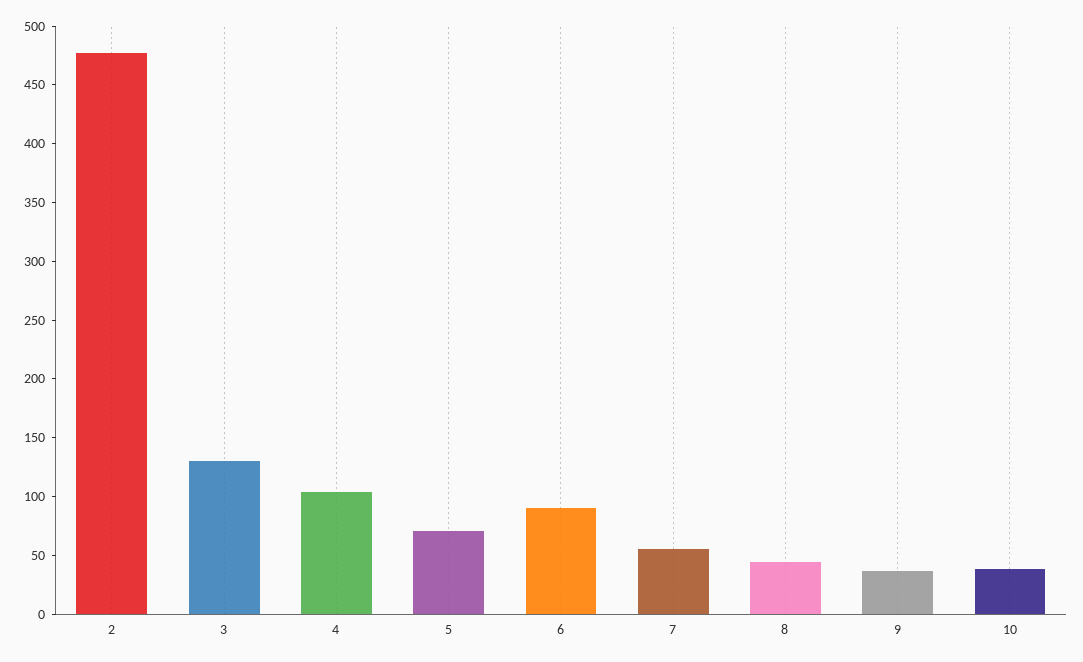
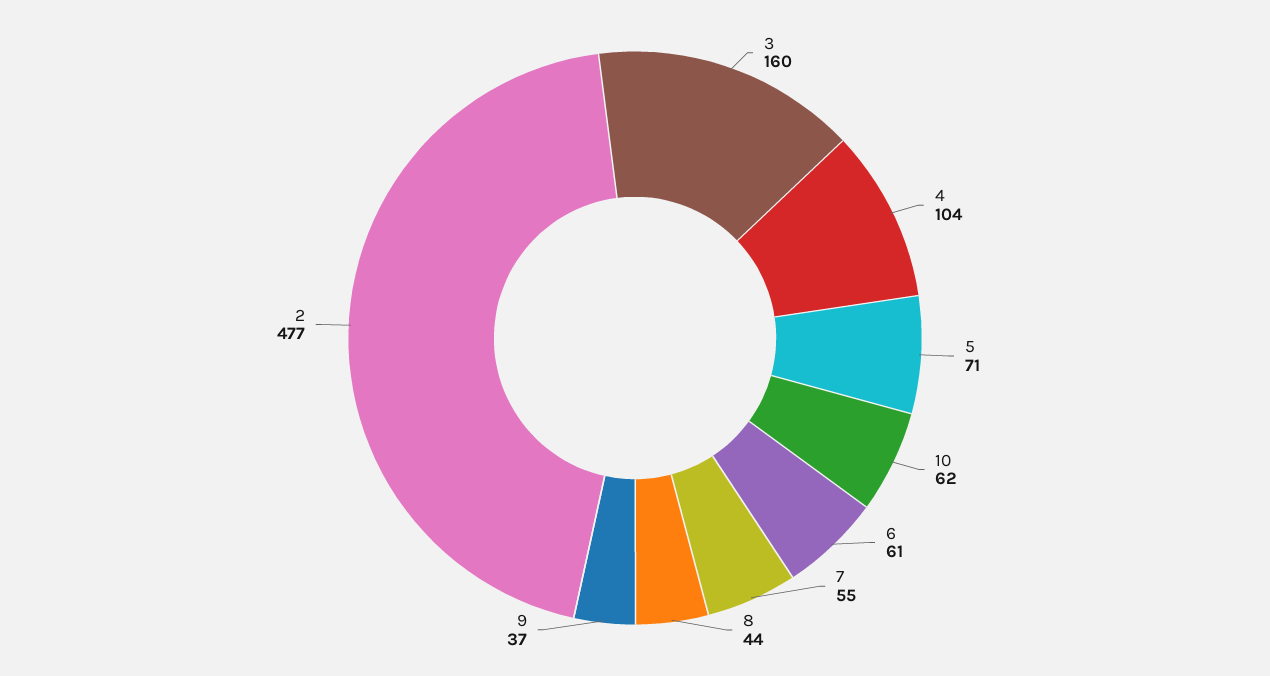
  {
    "2": 477,
-   "3": 130,
+   "3": 160,
    "4": 104,
    "5": 71,
-   "6": 90,
+   "6": 61,
    "7": 55,
    "8": 44,
    "9": 37,
-   "10": 40
+   "10": 62
  }

